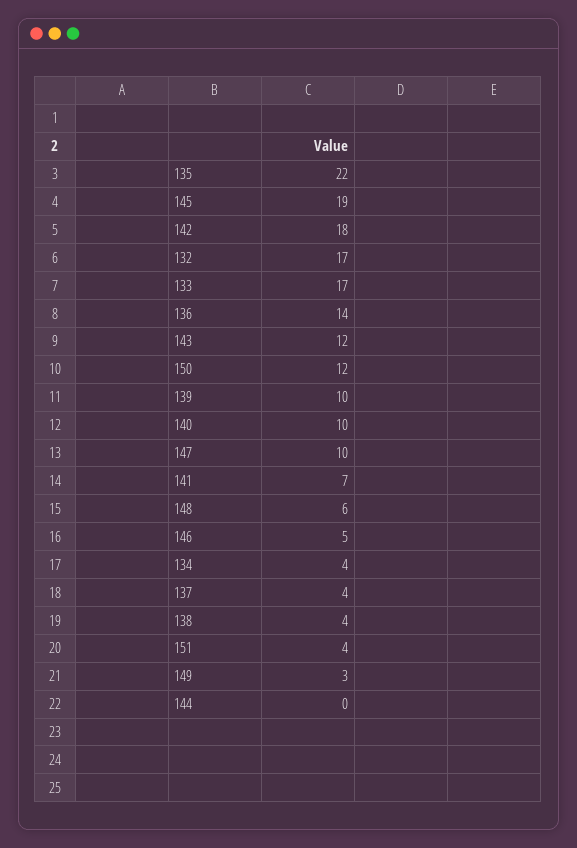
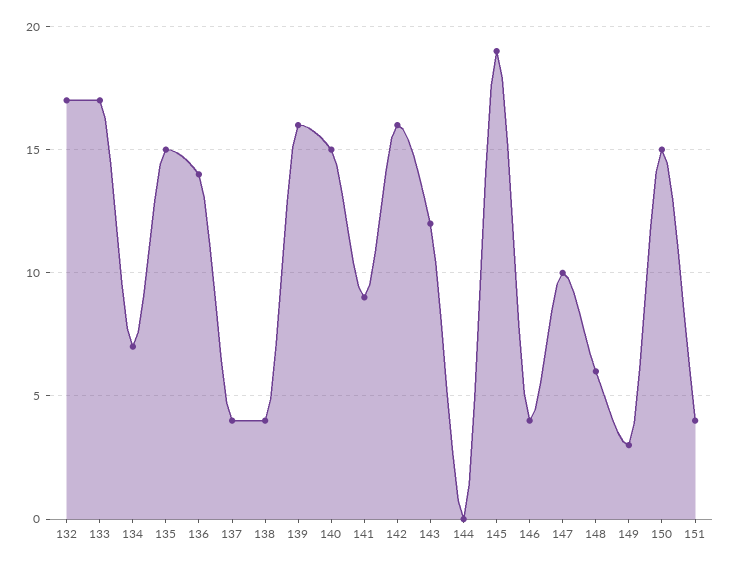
  {
-   "135": 22,
+   "135": 15,
    "145": 19,
-   "142": 18,
+   "142": 16,
    "132": 17,
    "133": 17,
    "136": 14,
    "143": 12,
-   "150": 12,
+   "150": 15,
-   "139": 10,
+   "139": 16,
-   "140": 10,
+   "140": 15,
    "147": 10,
-   "141": 7,
+   "141": 9,
    "148": 6,
-   "146": 5,
+   "146": 4,
-   "134": 4,
+   "134": 7,
    "137": 4,
    "138": 4,
    "151": 4,
    "149": 3,
    "144": 0
  }

